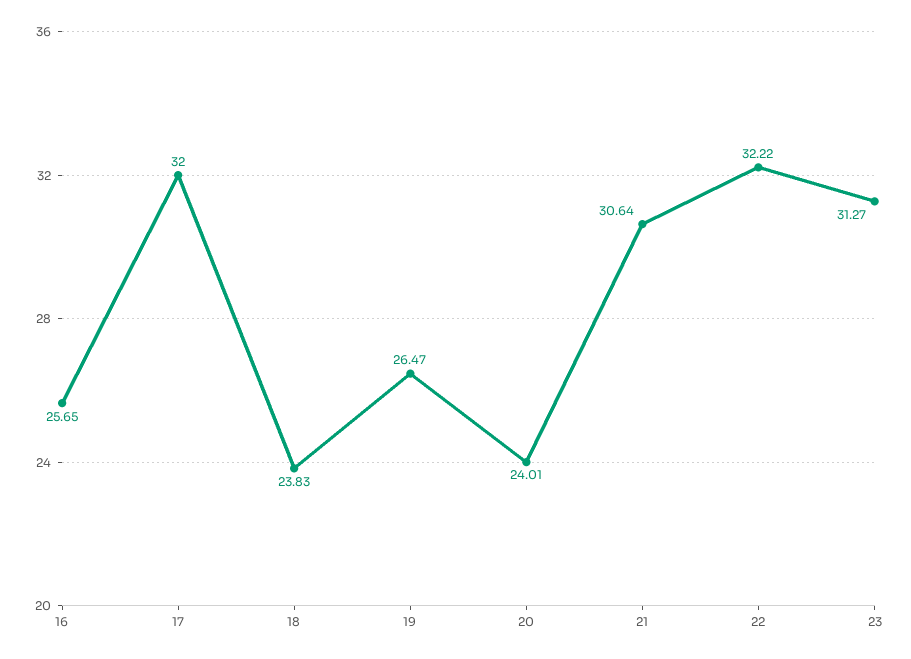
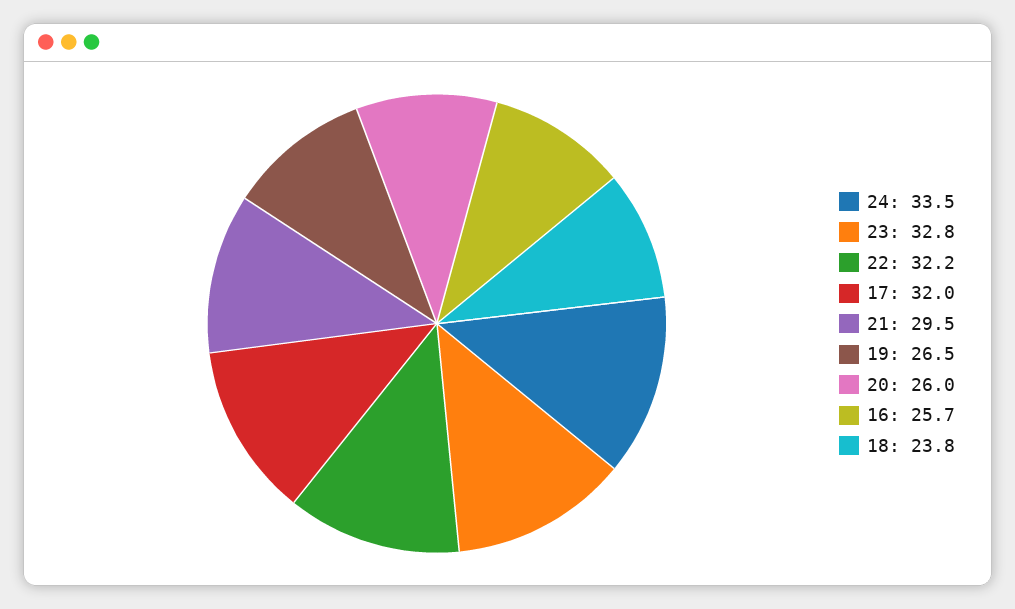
  {
    "16": 25.65,
    "17": 32,
    "18": 23.83,
    "19": 26.47,
-   "20": 24.01,
+   "20": 26,
-   "21": 30.64,
+   "21": 29.5,
    "22": 32.22,
-   "23": 31.27
+   "23": 32.8,
+   "24": 33.5
  }

